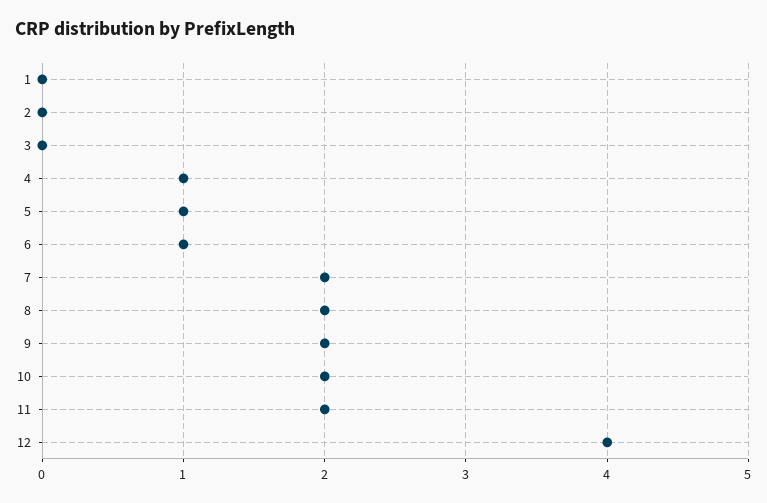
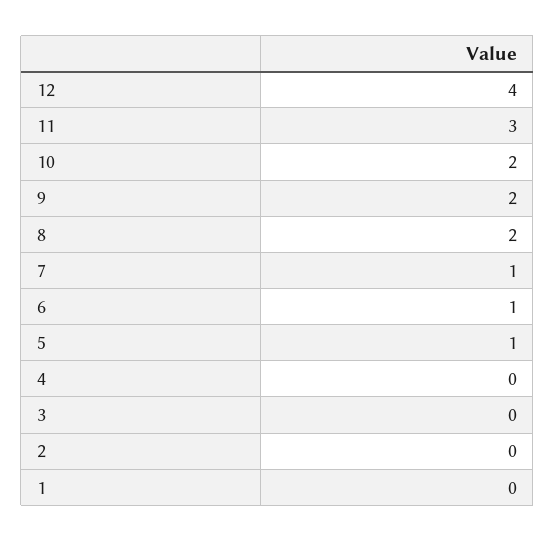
  {
    "1": 0,
    "2": 0,
    "3": 0,
-   "4": 1,
+   "4": 0,
    "5": 1,
    "6": 1,
-   "7": 2,
+   "7": 1,
    "8": 2,
    "9": 2,
    "10": 2,
-   "11": 2,
+   "11": 3,
    "12": 4
  }

